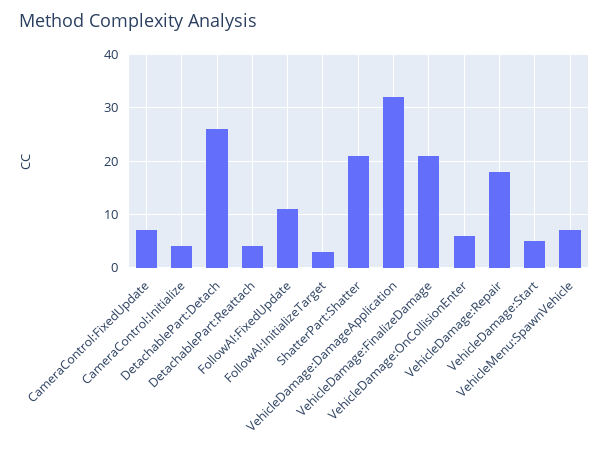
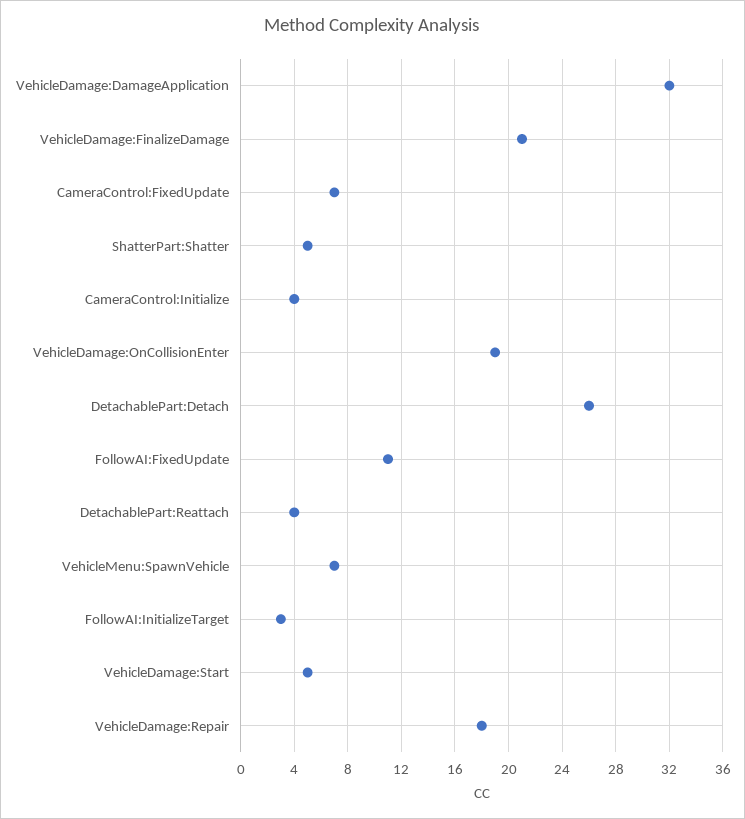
  {
    "CameraControl:FixedUpdate": 7,
    "CameraControl:Initialize": 4,
    "DetachablePart:Detach": 26,
    "DetachablePart:Reattach": 4,
    "FollowAI:FixedUpdate": 11,
    "FollowAI:InitializeTarget": 3,
-   "ShatterPart:Shatter": 20,
+   "ShatterPart:Shatter": 5,
    "VehicleDamage:DamageApplication": 32,
    "VehicleDamage:FinalizeDamage": 21,
-   "VehicleDamage:OnCollisionEnter": 5,
+   "VehicleDamage:OnCollisionEnter": 19,
    "VehicleDamage:Repair": 18,
    "VehicleDamage:Start": 5,
    "VehicleMenu:SpawnVehicle": 7
  }

